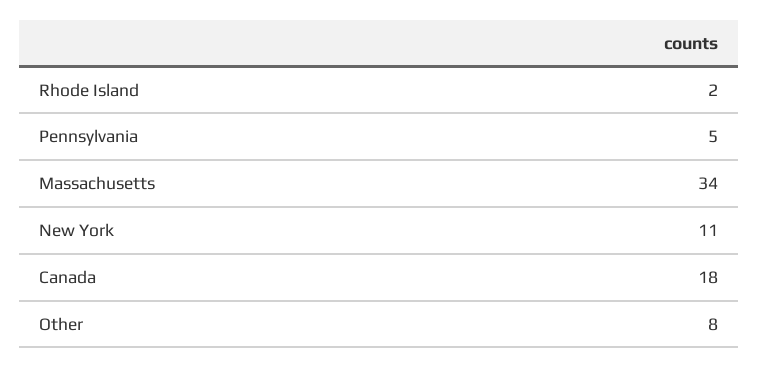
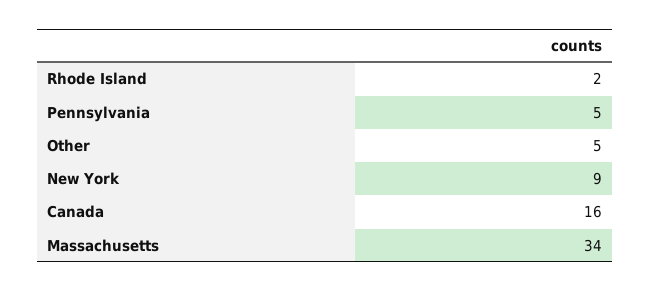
  {
    "Rhode Island": 2,
    "Pennsylvania": 5,
    "Massachusetts": 34,
-   "New York": 11,
+   "New York": 9,
-   "Canada": 18,
+   "Canada": 16,
-   "Other": 8
+   "Other": 5
  }

